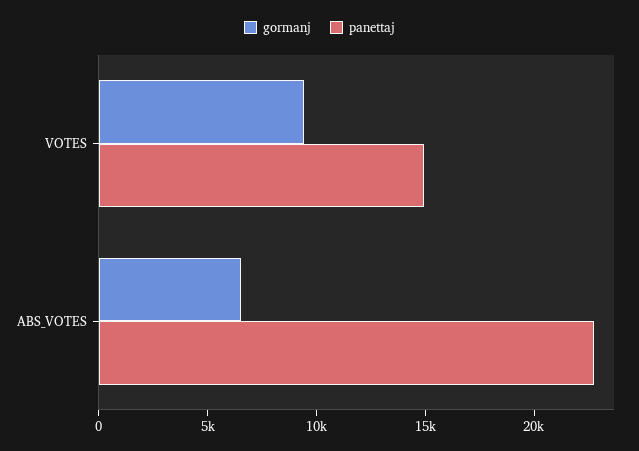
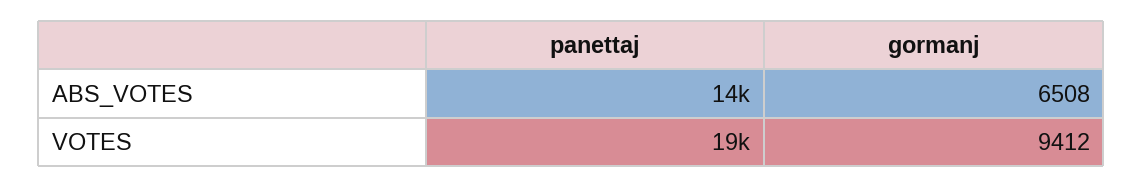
  {
    "gormanj": {
      "VOTES": 9412,
      "ABS_VOTES": 6508
    },
    "panettaj": {
-     "VOTES": 15000,
+     "VOTES": 19000,
-     "ABS_VOTES": 23000
+     "ABS_VOTES": 14000
    }
  }

